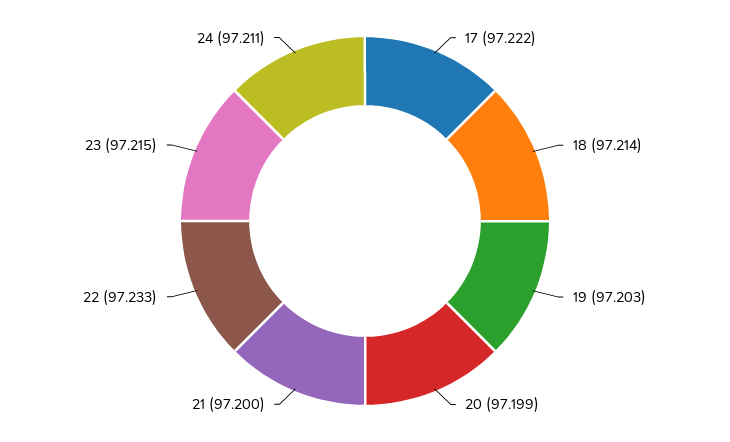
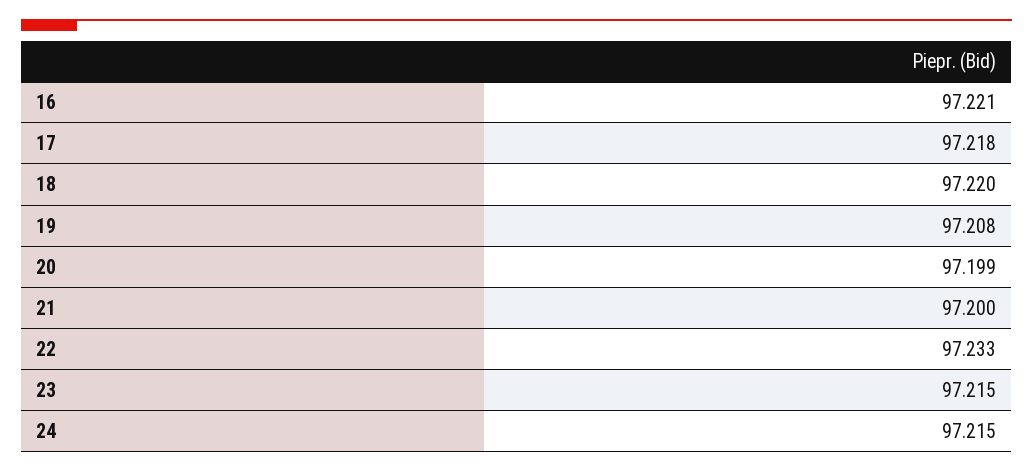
  {
-   "17": 97.222,
+   "17": 97.218,
-   "18": 97.214,
+   "18": 97.22,
-   "19": 97.203,
+   "19": 97.208,
    "20": 97.199,
    "21": 97.2,
    "22": 97.233,
    "23": 97.215,
-   "24": 97.211
+   "24": 97.215,
+   "16": 97.221
  }

